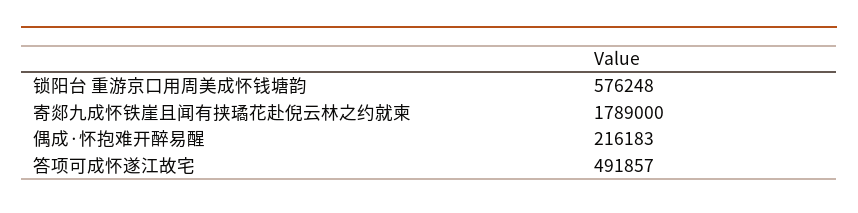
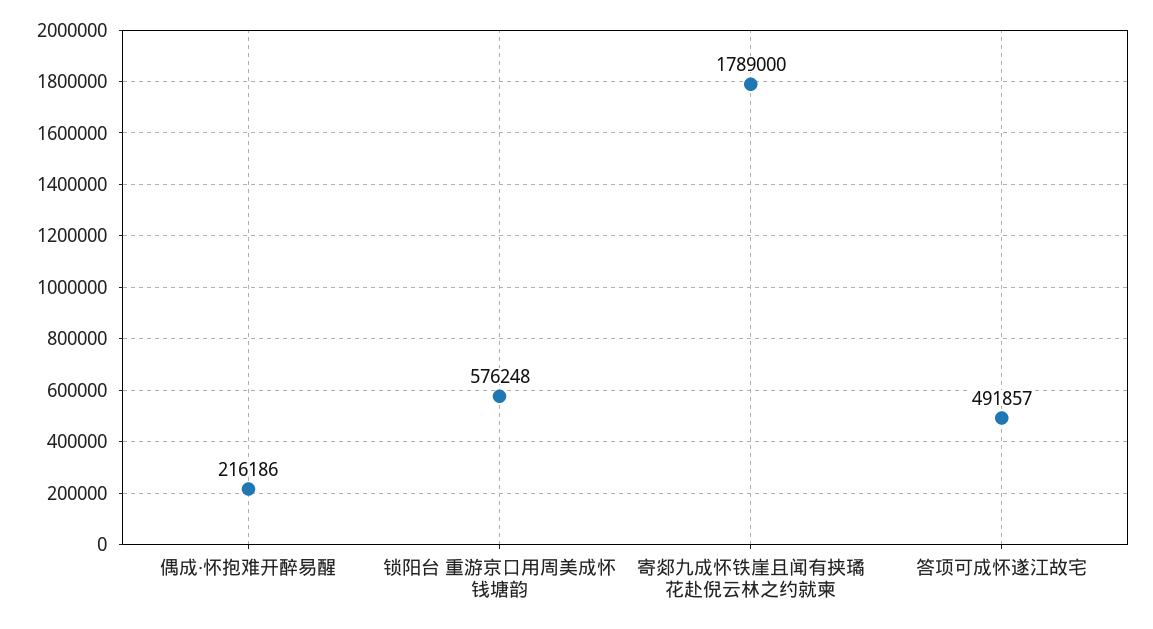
  {
    "锁阳台 重游京口用周美成怀钱塘韵": 576248,
    "寄郯九成怀铁崖且闻有挟璚花赴倪云林之约就柬": 1789000,
-   "偶成·怀抱难开醉易醒": 216183,
+   "偶成·怀抱难开醉易醒": 216186,
    "答项可成怀遂江故宅": 491857
  }

